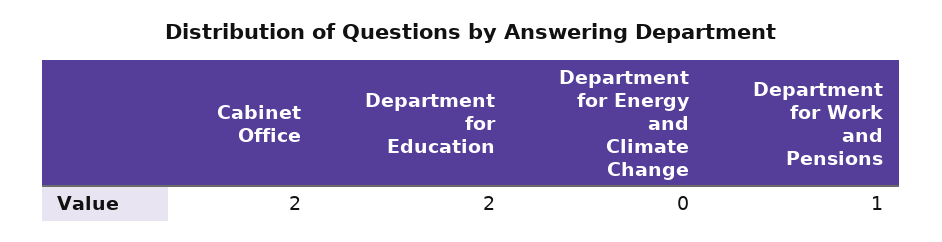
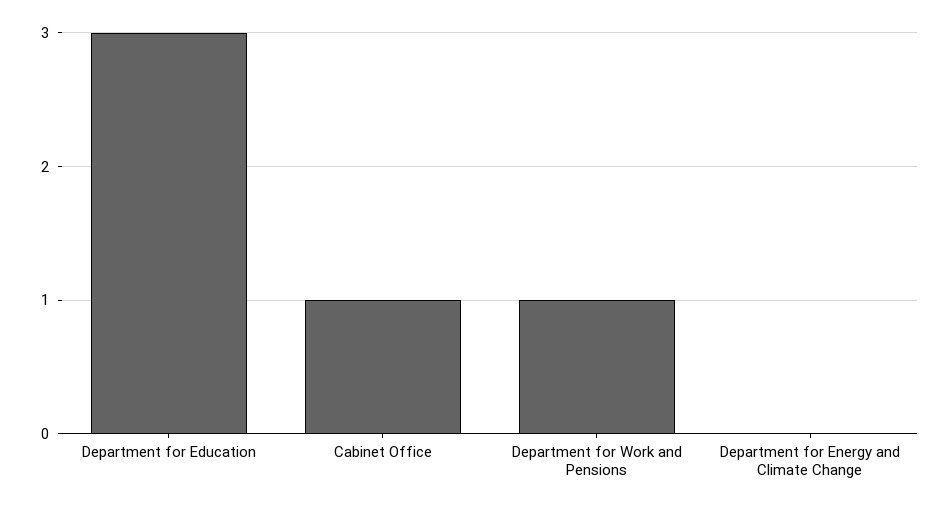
  {
-   "Cabinet Office": 2,
+   "Cabinet Office": 1,
-   "Department for Education": 2,
+   "Department for Education": 3,
    "Department for Energy and Climate Change": 0,
    "Department for Work and Pensions": 1
  }

